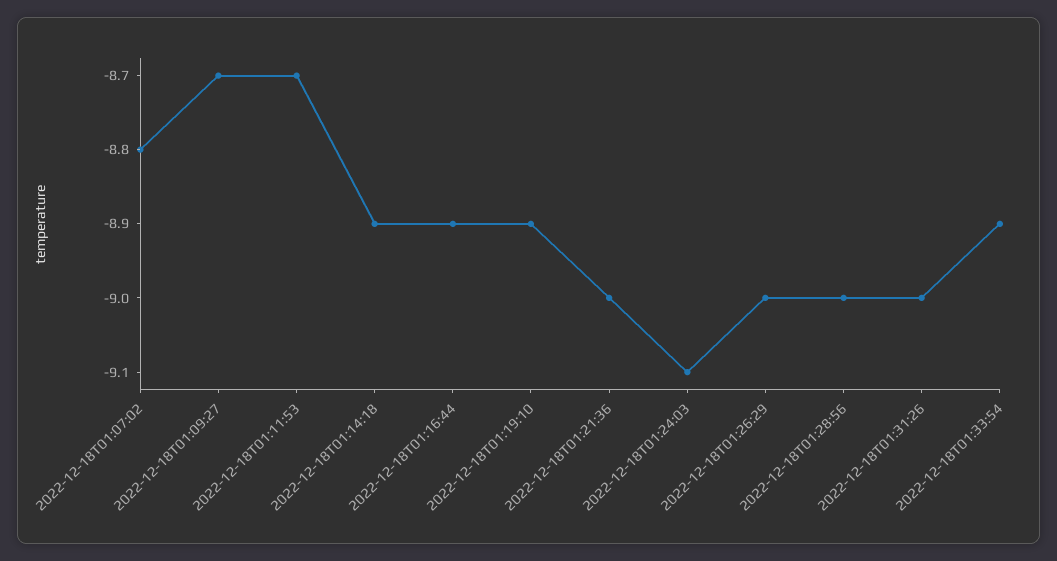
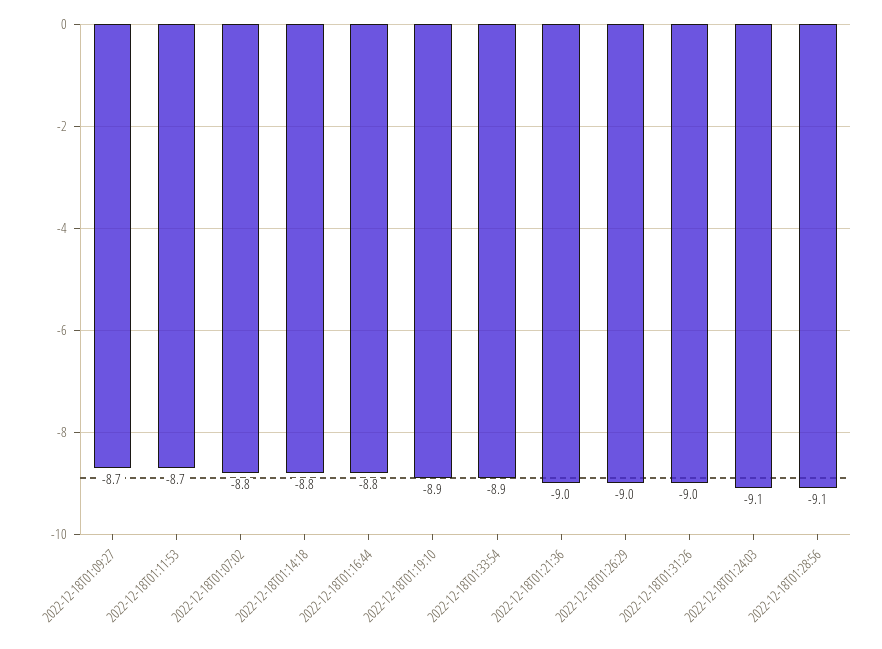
  {
    "2022-12-18T01:07:02": -8.8,
    "2022-12-18T01:09:27": -8.7,
    "2022-12-18T01:11:53": -8.7,
-   "2022-12-18T01:14:18": -8.9,
+   "2022-12-18T01:14:18": -8.8,
-   "2022-12-18T01:16:44": -8.9,
+   "2022-12-18T01:16:44": -8.8,
    "2022-12-18T01:19:10": -8.9,
    "2022-12-18T01:21:36": -9,
    "2022-12-18T01:24:03": -9.1,
    "2022-12-18T01:26:29": -9,
-   "2022-12-18T01:28:56": -9,
+   "2022-12-18T01:28:56": -9.1,
    "2022-12-18T01:31:26": -9,
    "2022-12-18T01:33:54": -8.9
  }

